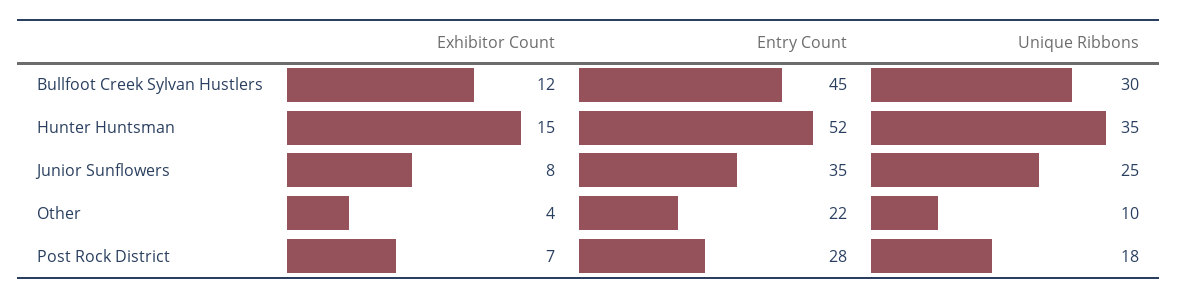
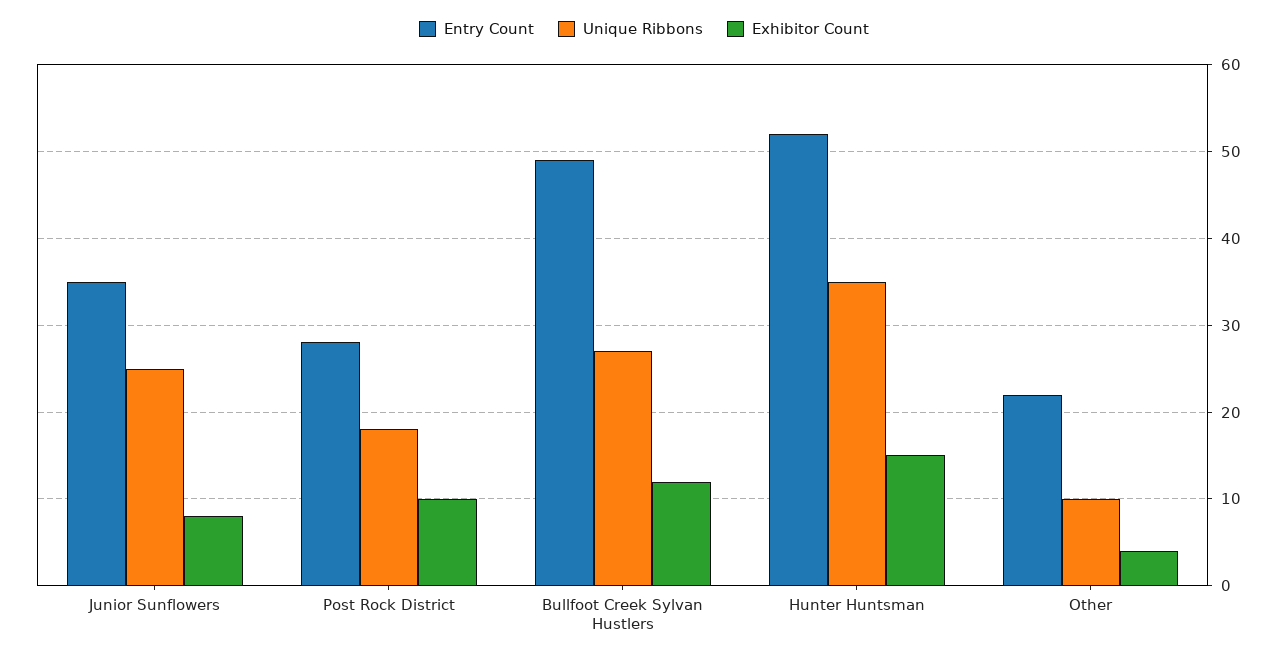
  {
    "Exhibitor Count": {
      "Bullfoot Creek Sylvan Hustlers": 12,
      "Hunter Huntsman": 15,
      "Junior Sunflowers": 8,
      "Other": 4,
-     "Post Rock District": 7
+     "Post Rock District": 10
    },
    "Entry Count": {
-     "Bullfoot Creek Sylvan Hustlers": 45,
+     "Bullfoot Creek Sylvan Hustlers": 49,
      "Hunter Huntsman": 52,
      "Junior Sunflowers": 35,
      "Other": 22,
      "Post Rock District": 28
    },
    "Unique Ribbons": {
-     "Bullfoot Creek Sylvan Hustlers": 30,
+     "Bullfoot Creek Sylvan Hustlers": 27,
      "Hunter Huntsman": 35,
      "Junior Sunflowers": 25,
      "Other": 10,
      "Post Rock District": 18
    }
  }

